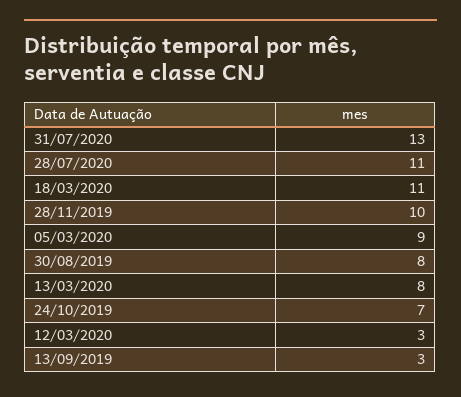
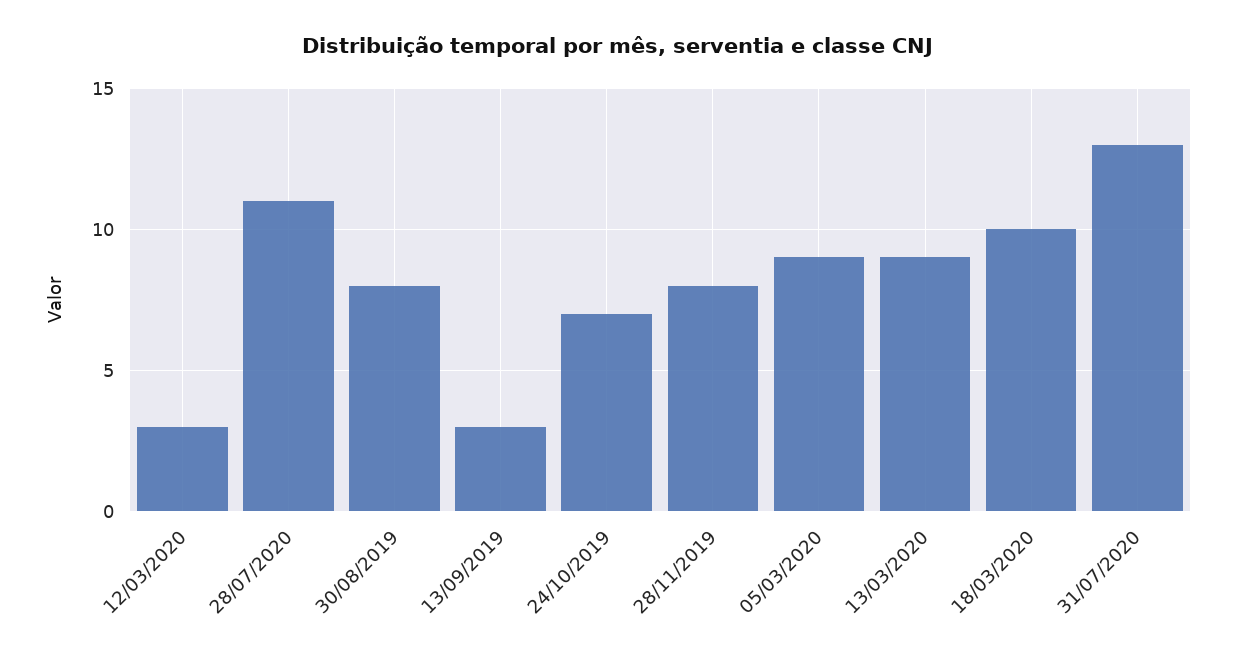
  {
    "31/07/2020": 13,
    "28/07/2020": 11,
-   "18/03/2020": 11,
+   "18/03/2020": 10,
-   "28/11/2019": 10,
+   "28/11/2019": 8,
    "05/03/2020": 9,
    "30/08/2019": 8,
-   "13/03/2020": 8,
+   "13/03/2020": 9,
    "24/10/2019": 7,
    "12/03/2020": 3,
    "13/09/2019": 3
  }

